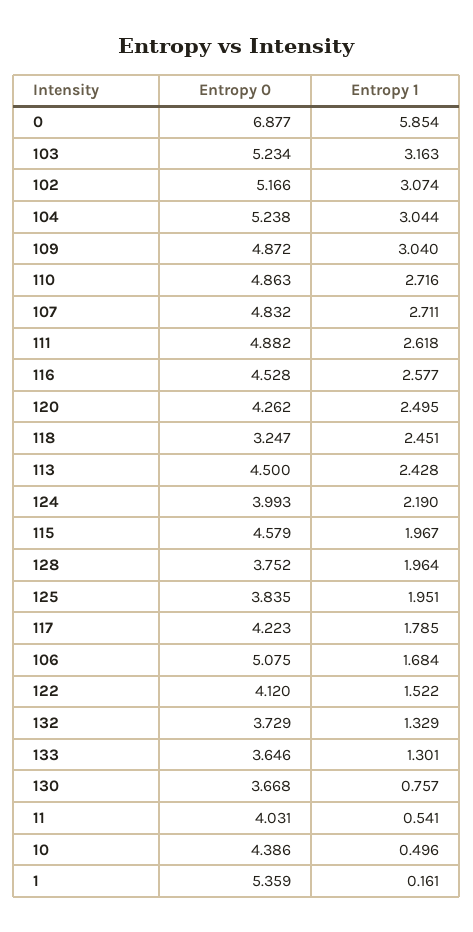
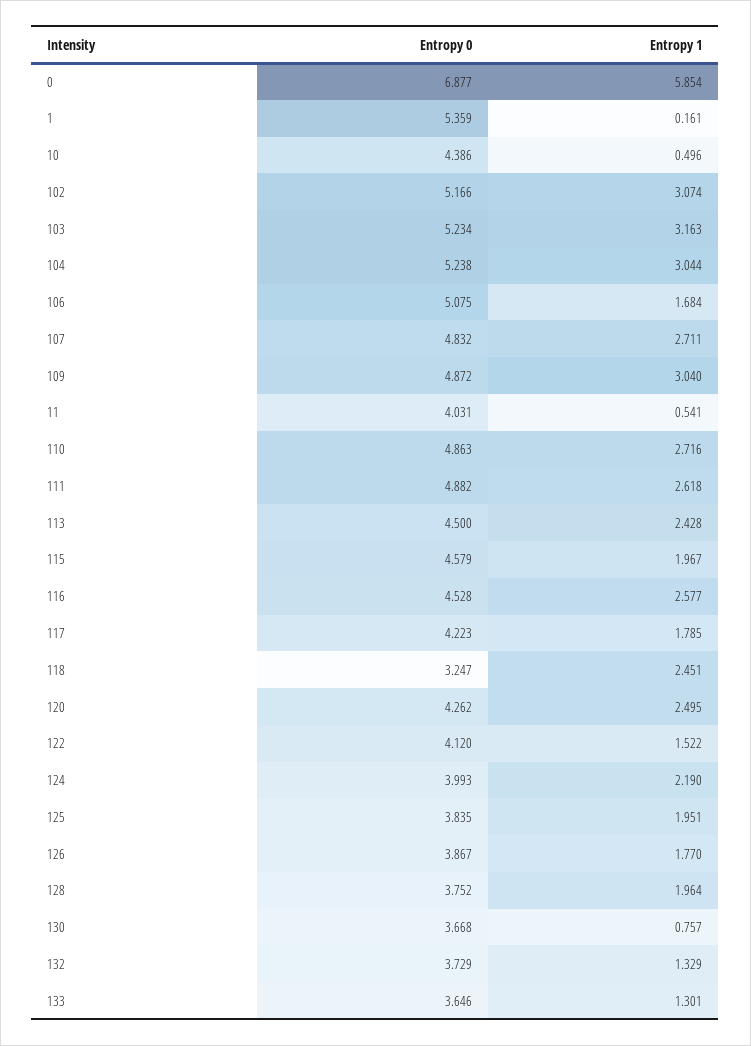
  {
    "Entropy 0": {
      "0": 6.877,
      "103": 5.234,
      "102": 5.166,
      "104": 5.238,
      "109": 4.872,
      "110": 4.863,
      "107": 4.832,
      "111": 4.882,
      "116": 4.528,
      "120": 4.262,
      "118": 3.247,
      "113": 4.5,
      "124": 3.993,
      "115": 4.579,
      "128": 3.752,
      "125": 3.835,
      "117": 4.223,
      "106": 5.075,
      "122": 4.12,
      "132": 3.729,
      "133": 3.646,
      "130": 3.668,
      "11": 4.031,
      "10": 4.386,
-     "1": 5.359
+     "1": 5.359,
+     "126": 3.867
    },
    "Entropy 1": {
      "0": 5.854,
      "103": 3.163,
      "102": 3.074,
      "104": 3.044,
      "109": 3.04,
      "110": 2.716,
      "107": 2.711,
      "111": 2.618,
      "116": 2.577,
      "120": 2.495,
      "118": 2.451,
      "113": 2.428,
      "124": 2.19,
      "115": 1.967,
      "128": 1.964,
      "125": 1.951,
      "117": 1.785,
      "106": 1.684,
      "122": 1.522,
      "132": 1.329,
      "133": 1.301,
      "130": 0.757,
      "11": 0.541,
      "10": 0.496,
-     "1": 0.161
+     "1": 0.161,
+     "126": 1.77
    }
  }

